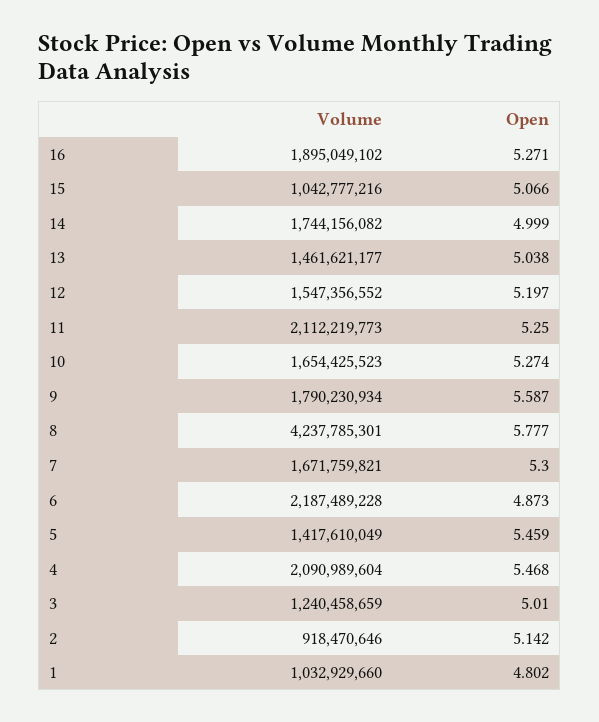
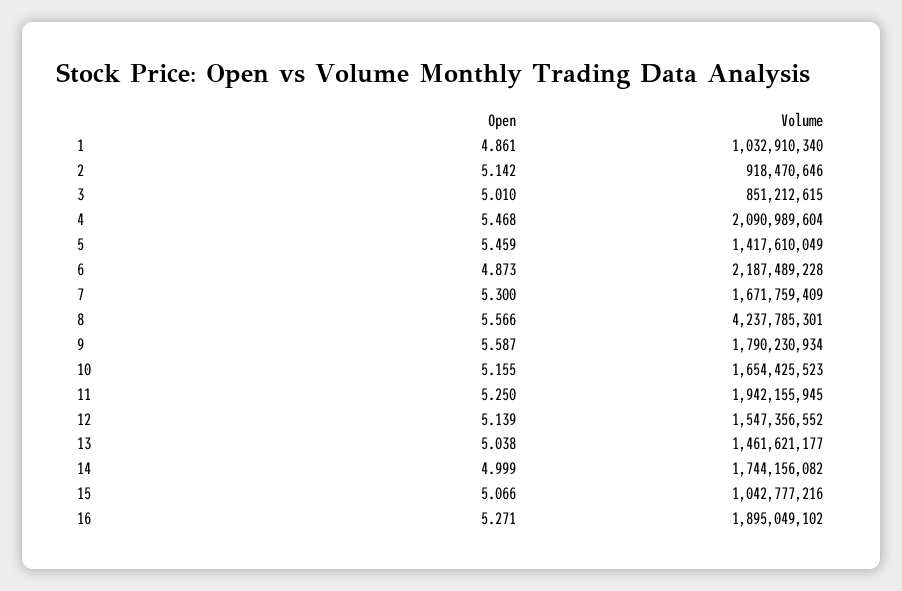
  {
    "Volume": {
      "16": 1895049102,
      "15": 1042777216,
      "14": 1744156082,
      "13": 1461621177,
      "12": 1547356552,
-     "11": 2112219773,
+     "11": 1942155945,
      "10": 1654425523,
      "9": 1790230934,
      "8": 4237785301,
-     "7": 1671759821,
+     "7": 1671759409,
      "6": 2187489228,
      "5": 1417610049,
      "4": 2090989604,
-     "3": 1240458659,
+     "3": 851212615,
      "2": 918470646,
-     "1": 1032929660
+     "1": 1032910340
    },
    "Open": {
      "16": 5.271,
      "15": 5.066,
      "14": 4.999,
      "13": 5.038,
-     "12": 5.197,
+     "12": 5.139,
      "11": 5.25,
-     "10": 5.274,
+     "10": 5.155,
      "9": 5.587,
-     "8": 5.777,
+     "8": 5.566,
      "7": 5.3,
      "6": 4.873,
      "5": 5.459,
      "4": 5.468,
      "3": 5.01,
      "2": 5.142,
-     "1": 4.802
+     "1": 4.861
    }
  }

